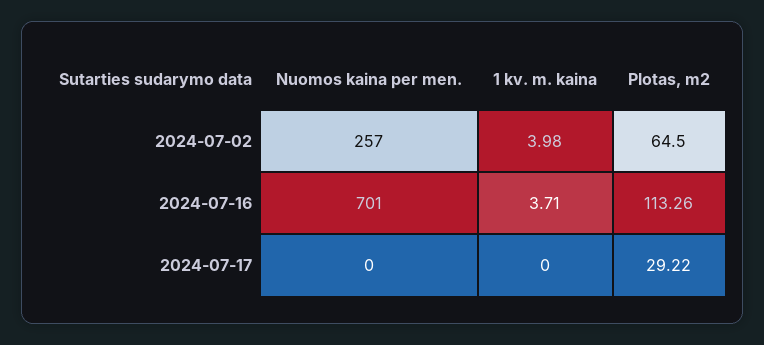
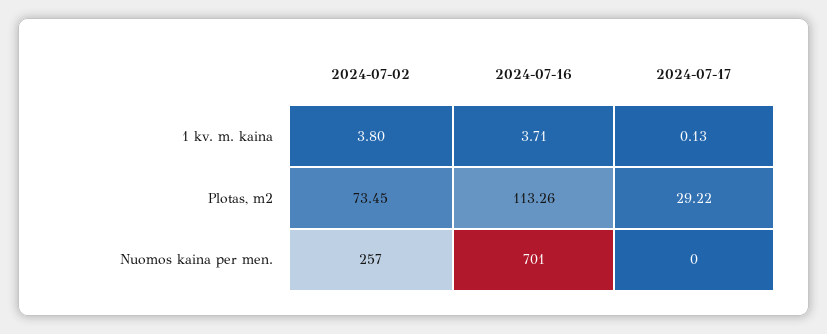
  {
    "Nuomos kaina per men.": {
      "2024-07-02": 257,
      "2024-07-16": 701,
      "2024-07-17": 0
    },
    "1 kv. m. kaina": {
-     "2024-07-02": 3.98,
+     "2024-07-02": 3.8,
      "2024-07-16": 3.71,
-     "2024-07-17": 0
+     "2024-07-17": 0.13
    },
    "Plotas, m2": {
-     "2024-07-02": 64.5,
+     "2024-07-02": 73.45,
      "2024-07-16": 113.26,
      "2024-07-17": 29.22
    }
  }

